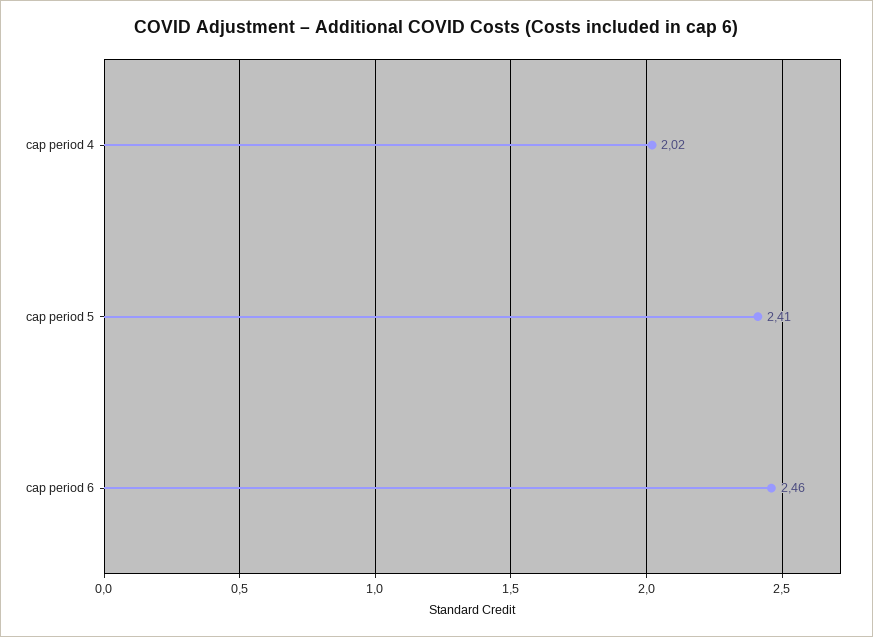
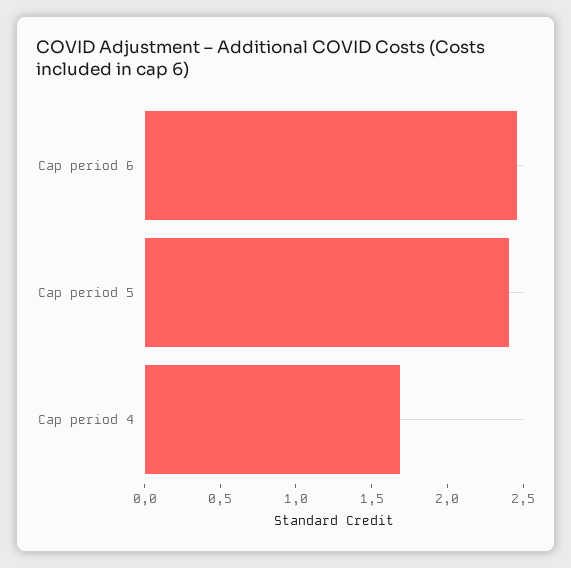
  {
-   "cap period 4": 2.02,
+   "cap period 4": 1.7,
    "cap period 5": 2.41,
    "cap period 6": 2.46
  }

